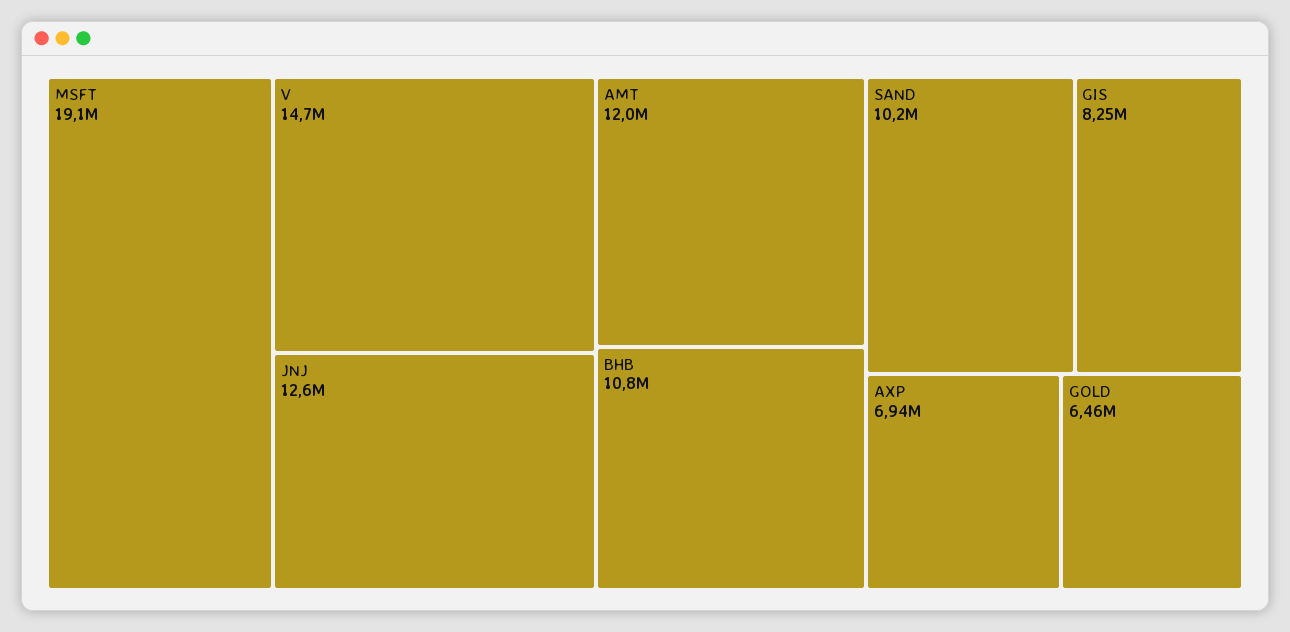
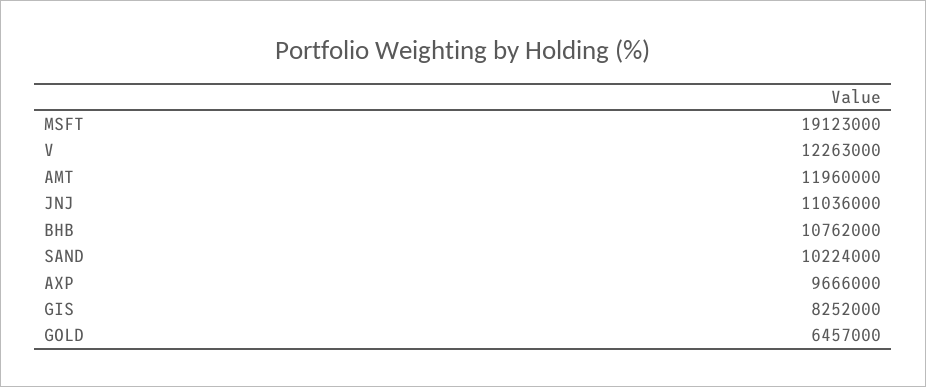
  {
    "MSFT": 19123000,
-   "V": 14700000,
+   "V": 12263000,
-   "JNJ": 12600000,
+   "JNJ": 11036000,
    "AMT": 11960000,
    "BHB": 10762000,
    "SAND": 10224000,
    "GIS": 8252000,
-   "AXP": 6940000,
+   "AXP": 9666000,
    "GOLD": 6457000
  }

